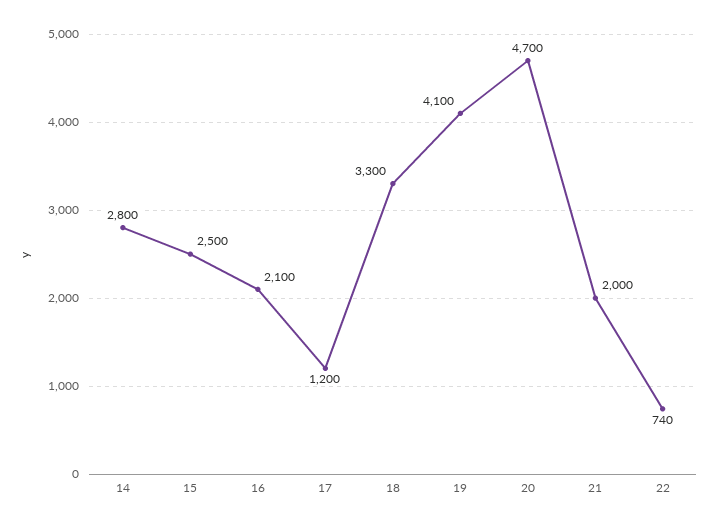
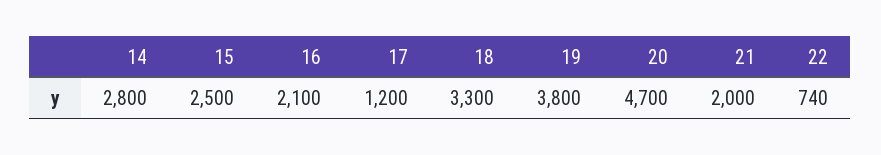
  {
    "14": 2800,
    "15": 2500,
    "16": 2100,
    "17": 1200,
    "18": 3300,
-   "19": 4100,
+   "19": 3800,
    "20": 4700,
    "21": 2000,
    "22": 740
  }

